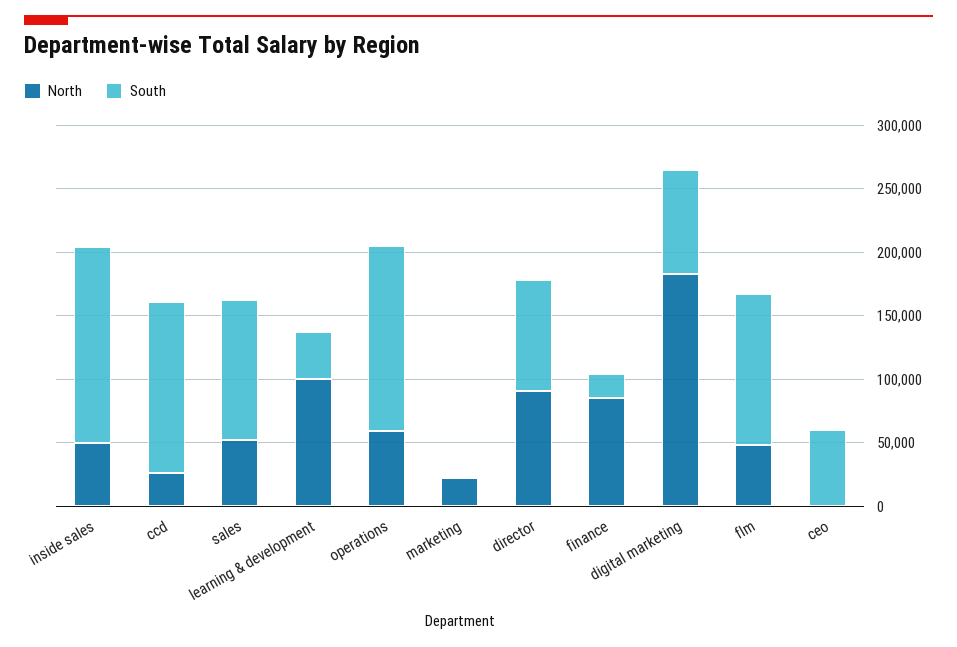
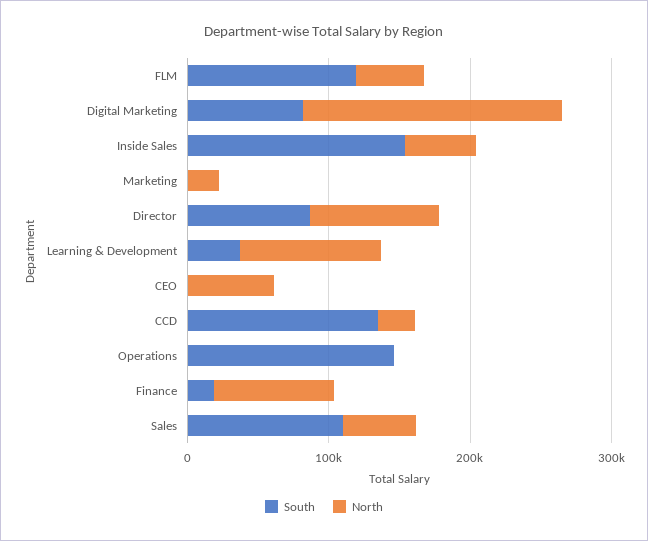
  {
    "North": {
      "inside sales": 50000,
      "ccd": 30000,
      "sales": 50000,
      "learning & development": 100000,
-     "operations": 60000,
+     "operations": 0,
      "marketing": 20000,
      "director": 90000,
      "finance": 90000,
      "digital marketing": 180000,
      "flm": 50000,
-     "ceo": 0
+     "ceo": 60000
    },
    "South": {
      "inside sales": 150000,
      "ccd": 140000,
      "sales": 110000,
      "learning & development": 40000,
      "operations": 150000,
      "marketing": 0,
      "director": 90000,
      "finance": 20000,
      "digital marketing": 80000,
      "flm": 120000,
-     "ceo": 60000
+     "ceo": 0
    }
  }

